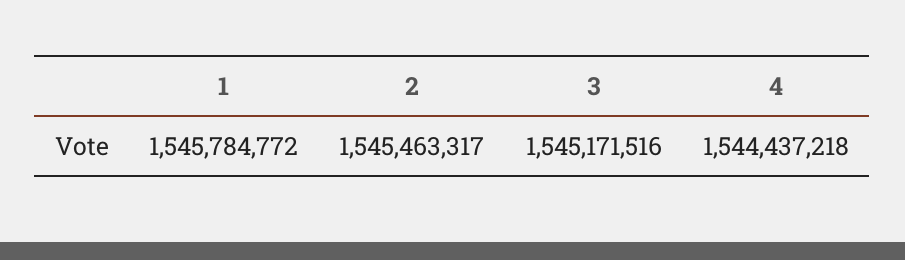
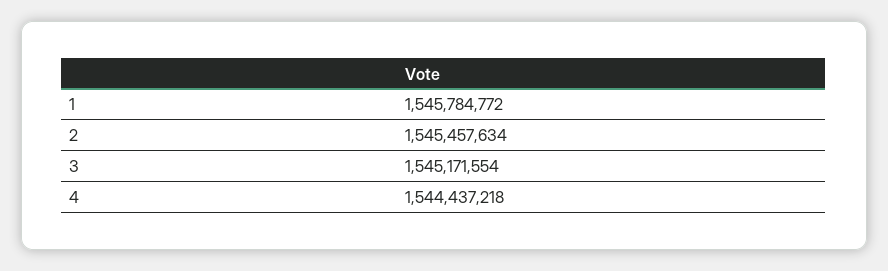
  {
    "1": 1545784772,
-   "2": 1545463317,
+   "2": 1545457634,
-   "3": 1545171516,
+   "3": 1545171554,
    "4": 1544437218
  }

